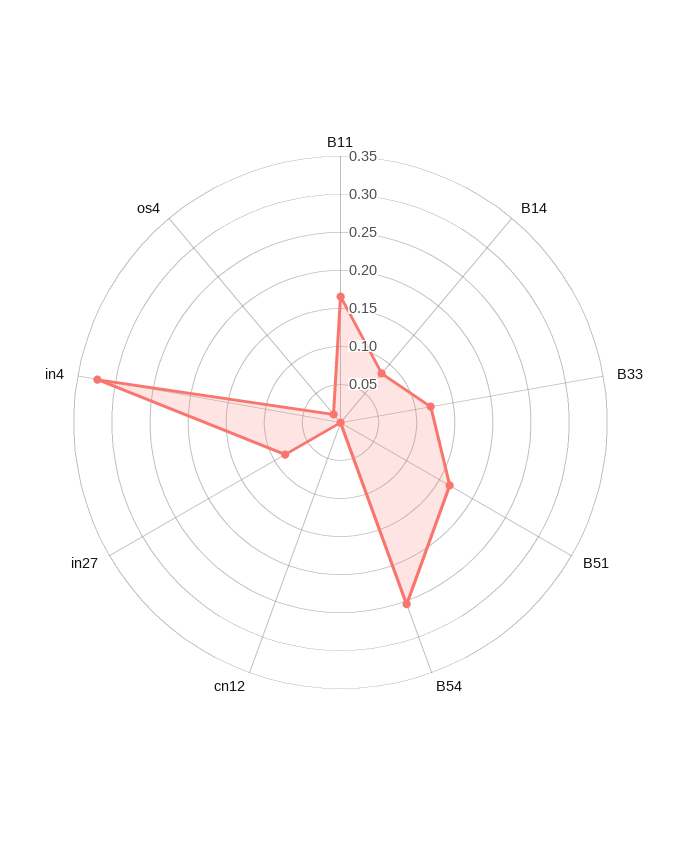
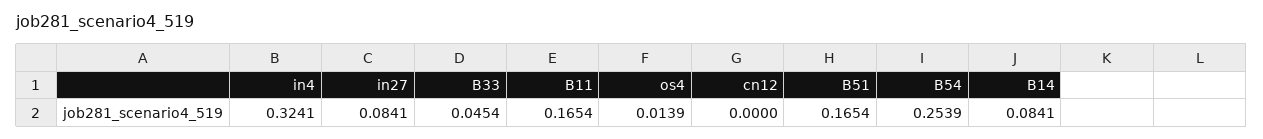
  {
    "B11": 0.1654,
    "B14": 0.0841,
-   "B33": 0.125,
+   "B33": 0.0454,
    "B51": 0.1654,
    "B54": 0.2539,
    "cn12": 0,
    "in27": 0.0841,
    "in4": 0.3241,
    "os4": 0.0139
  }

